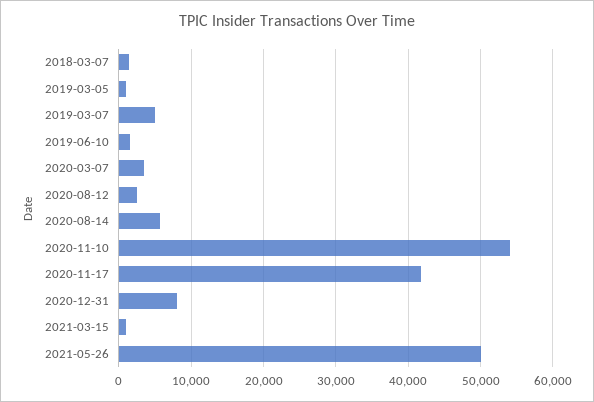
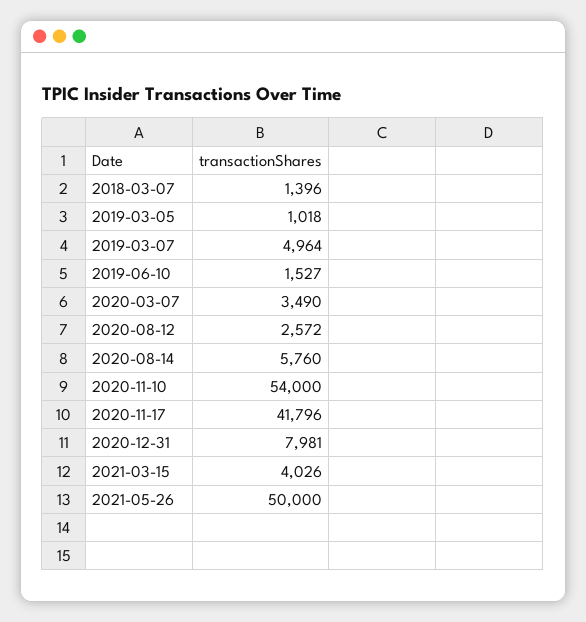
  {
    "2018-03-07": 1396,
    "2019-03-05": 1018,
    "2019-03-07": 4964,
    "2019-06-10": 1527,
    "2020-03-07": 3490,
    "2020-08-12": 2572,
    "2020-08-14": 5760,
    "2020-11-10": 54000,
    "2020-11-17": 41796,
    "2020-12-31": 7981,
-   "2021-03-15": 1000,
+   "2021-03-15": 4026,
    "2021-05-26": 50000
  }

